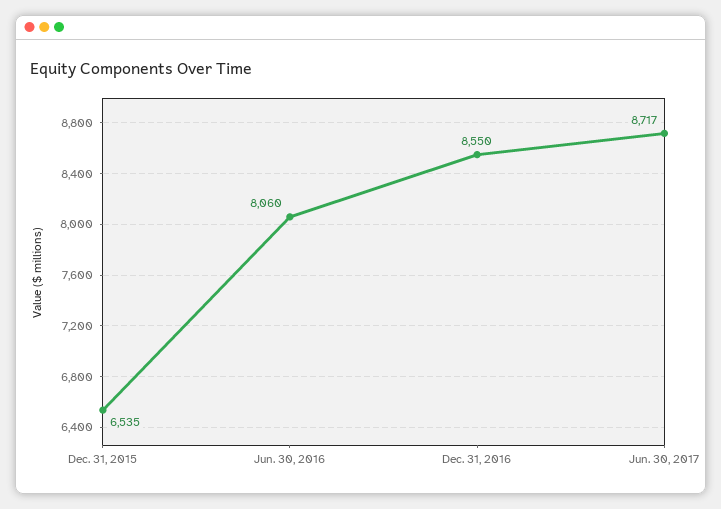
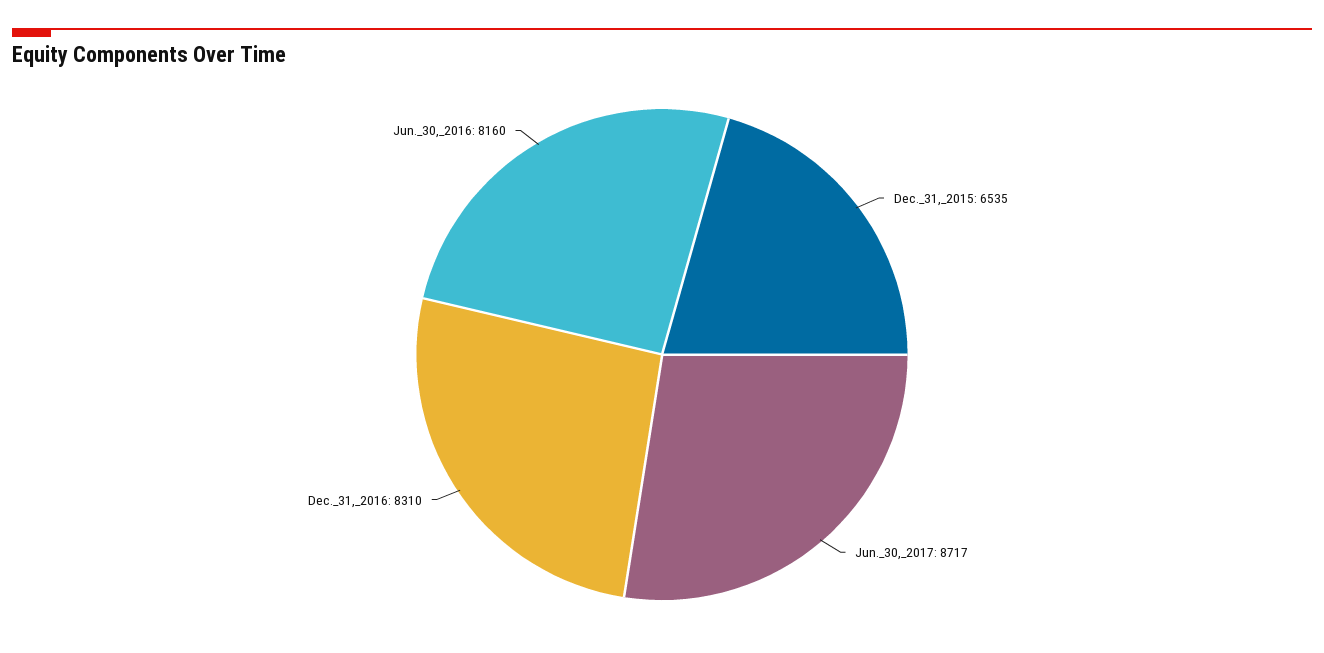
  {
    "Dec. 31, 2015": 6535,
-   "Jun. 30, 2016": 8060,
+   "Jun. 30, 2016": 8160,
-   "Dec. 31, 2016": 8550,
+   "Dec. 31, 2016": 8310,
    "Jun. 30, 2017": 8717
  }

